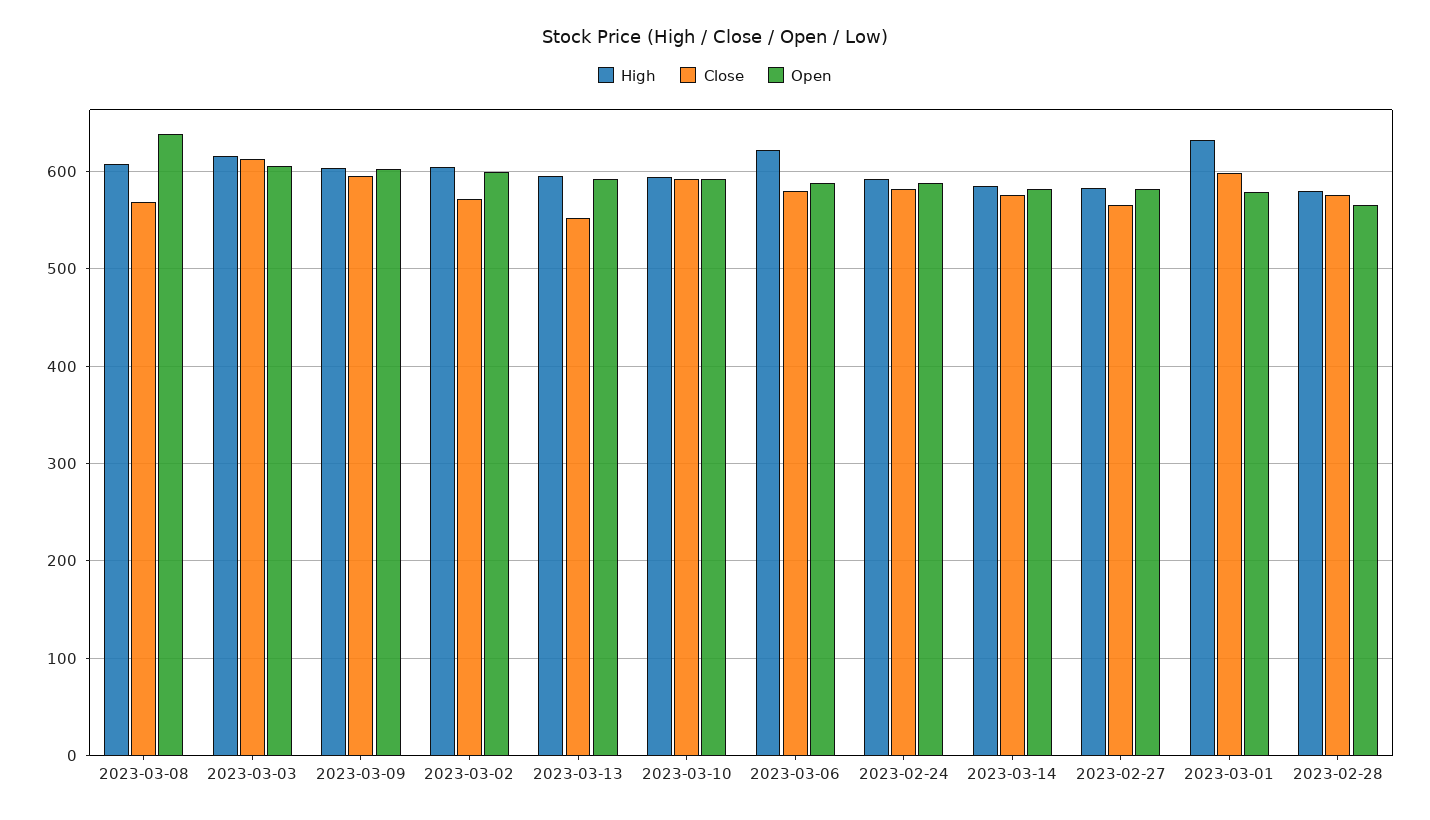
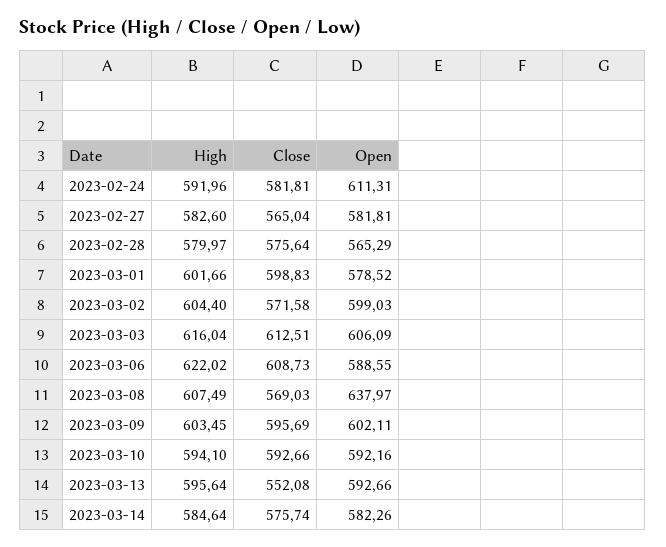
  {
    "High": {
      "2023-03-08": 607.49,
      "2023-03-03": 616.04,
      "2023-03-09": 603.45,
      "2023-03-02": 604.4,
      "2023-03-13": 595.64,
      "2023-03-10": 594.1,
      "2023-03-06": 622.02,
      "2023-02-24": 591.96,
      "2023-03-14": 584.64,
      "2023-02-27": 582.6,
-     "2023-03-01": 630,
+     "2023-03-01": 601.66,
      "2023-02-28": 579.97
    },
    "Close": {
      "2023-03-08": 569.03,
      "2023-03-03": 612.51,
      "2023-03-09": 595.69,
      "2023-03-02": 571.58,
      "2023-03-13": 552.08,
      "2023-03-10": 592.66,
-     "2023-03-06": 580,
+     "2023-03-06": 608.73,
      "2023-02-24": 581.81,
      "2023-03-14": 575.74,
      "2023-02-27": 565.04,
      "2023-03-01": 598.83,
      "2023-02-28": 575.64
    },
    "Open": {
      "2023-03-08": 637.97,
      "2023-03-03": 606.09,
      "2023-03-09": 602.11,
      "2023-03-02": 599.03,
      "2023-03-13": 592.66,
      "2023-03-10": 592.16,
      "2023-03-06": 588.55,
-     "2023-02-24": 590,
+     "2023-02-24": 611.31,
      "2023-03-14": 582.26,
      "2023-02-27": 581.81,
      "2023-03-01": 578.52,
      "2023-02-28": 565.29
    }
  }

